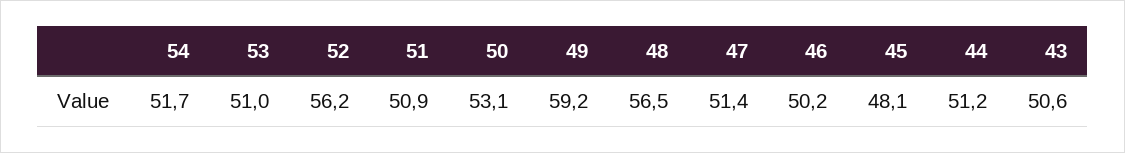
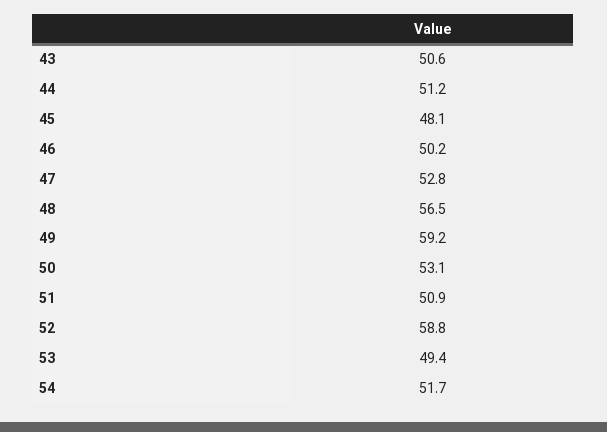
  {
    "54": 51.7,
-   "53": 51,
+   "53": 49.4,
-   "52": 56.2,
+   "52": 58.8,
    "51": 50.9,
    "50": 53.1,
    "49": 59.2,
    "48": 56.5,
-   "47": 51.4,
+   "47": 52.8,
    "46": 50.2,
    "45": 48.1,
    "44": 51.2,
    "43": 50.6
  }

